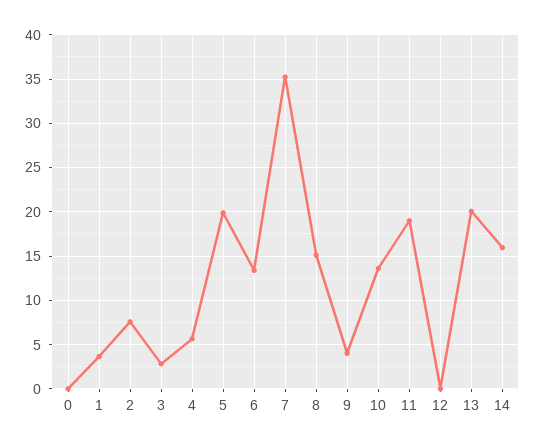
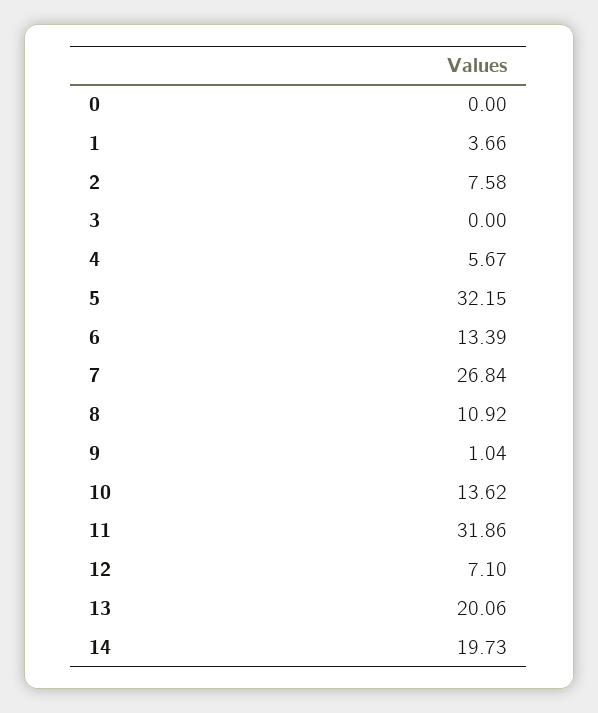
  {
    "0": 0,
    "1": 3.66,
    "2": 7.58,
-   "3": 3,
+   "3": 0,
    "4": 5.67,
-   "5": 20,
+   "5": 32.15,
    "6": 13.39,
-   "7": 35,
+   "7": 26.84,
-   "8": 15,
+   "8": 10.92,
-   "9": 4,
+   "9": 1.04,
    "10": 13.62,
-   "11": 19,
+   "11": 31.86,
-   "12": 0,
+   "12": 7.1,
    "13": 20.06,
-   "14": 16
+   "14": 19.73
  }

